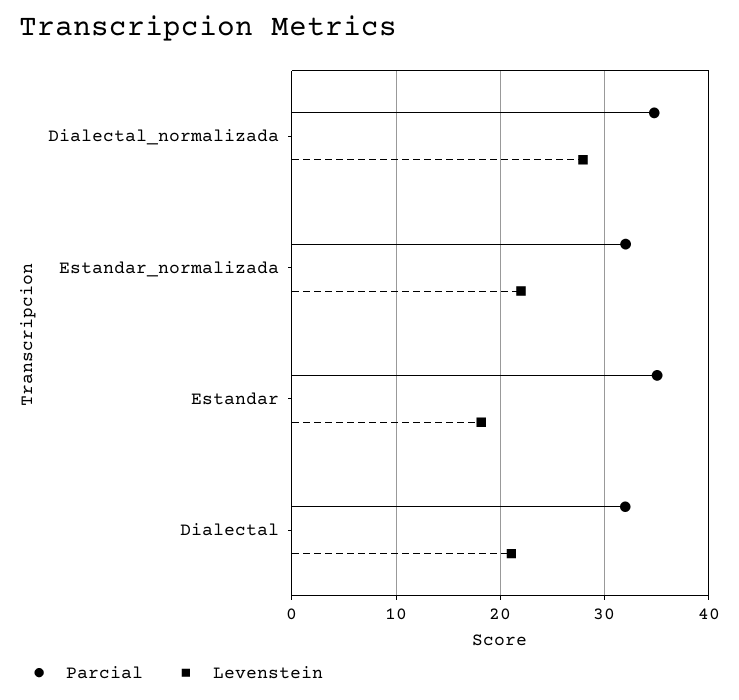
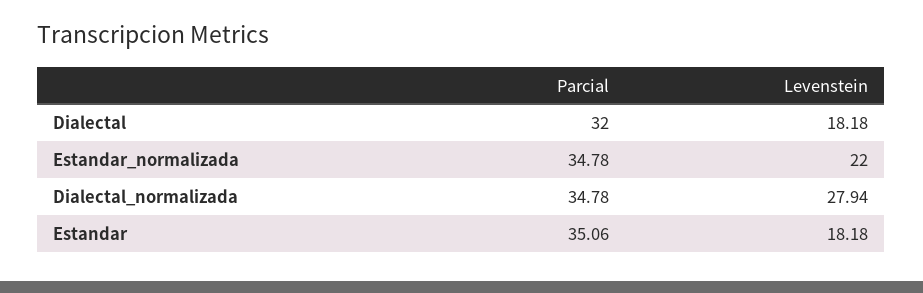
  {
    "Parcial": {
      "Dialectal_normalizada": 34.78,
-     "Estandar_normalizada": 32,
+     "Estandar_normalizada": 34.78,
      "Estandar": 35.06,
      "Dialectal": 32
    },
    "Levenstein": {
      "Dialectal_normalizada": 27.94,
      "Estandar_normalizada": 22,
      "Estandar": 18.18,
-     "Dialectal": 21
+     "Dialectal": 18.18
    }
  }

